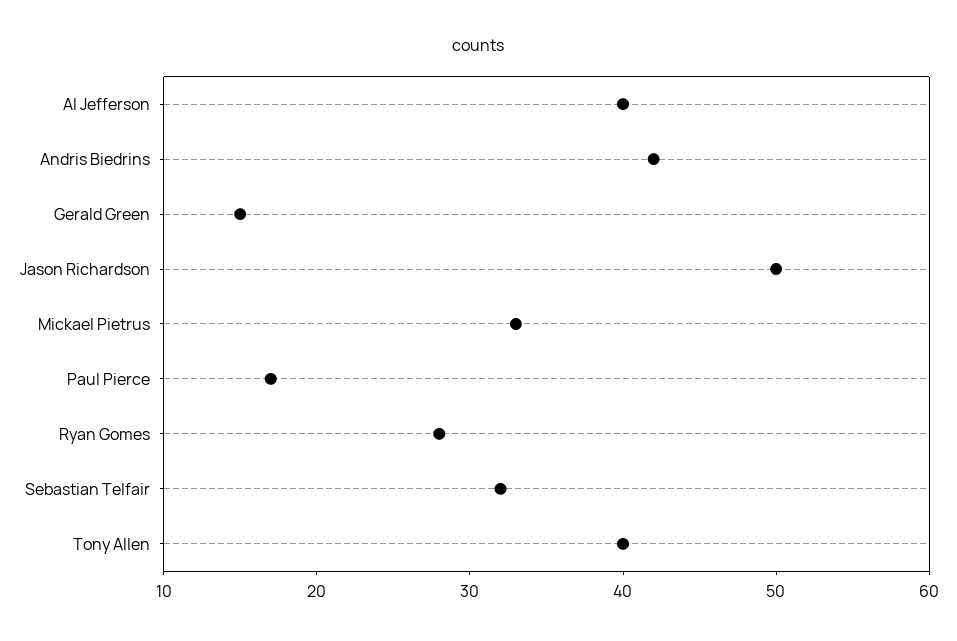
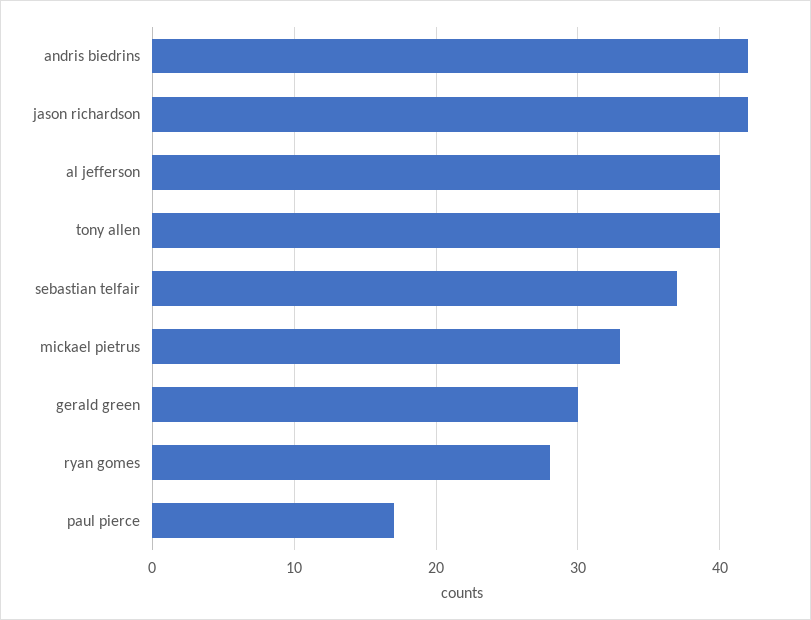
  {
    "Al Jefferson": 40,
    "Andris Biedrins": 42,
-   "Gerald Green": 15,
+   "Gerald Green": 30,
-   "Jason Richardson": 50,
+   "Jason Richardson": 42,
    "Mickael Pietrus": 33,
    "Paul Pierce": 17,
    "Ryan Gomes": 28,
-   "Sebastian Telfair": 32,
+   "Sebastian Telfair": 37,
    "Tony Allen": 40
  }

